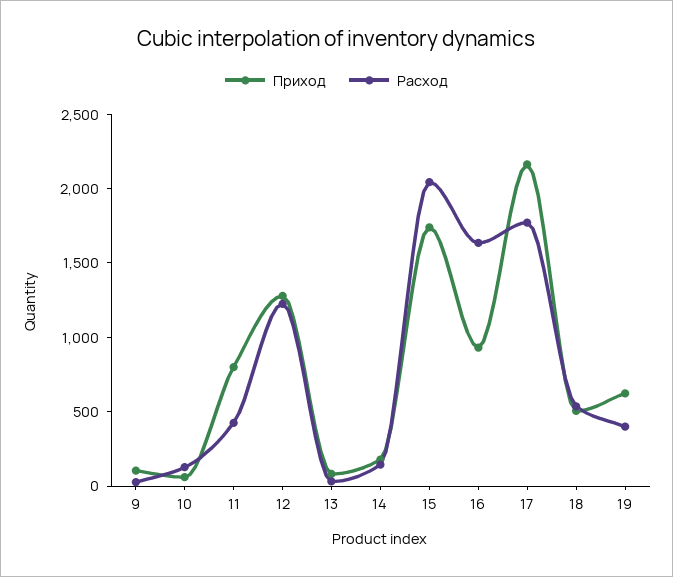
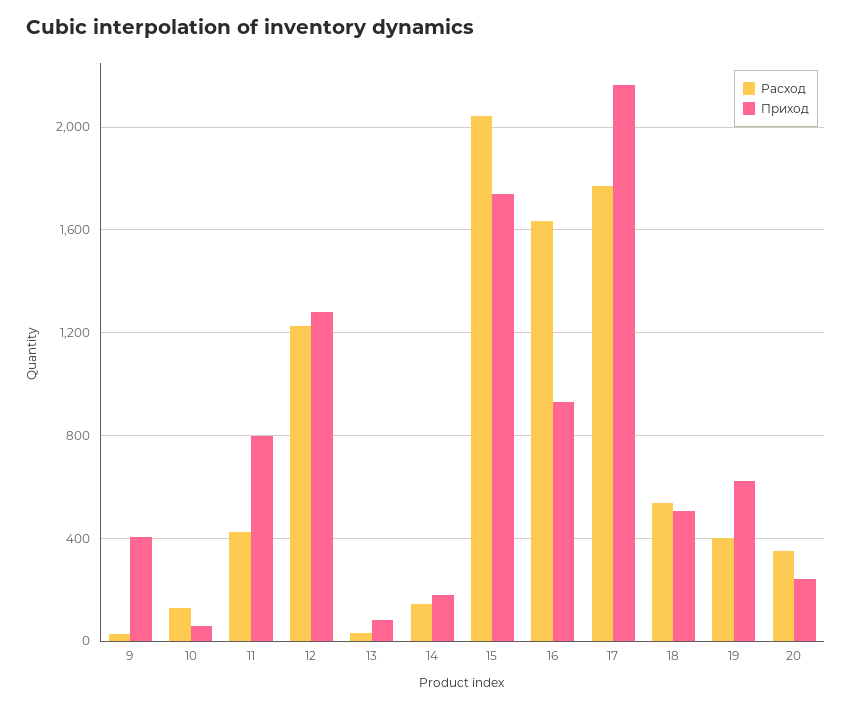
  {
    "Приход": {
-     "9": 100,
+     "9": 400,
      "10": 50,
      "11": 800,
      "12": 1300,
      "13": 100,
      "14": 200,
      "15": 1750,
      "16": 950,
      "17": 2150,
      "18": 500,
-     "19": 600
+     "19": 600,
+     "20": 250
    },
    "Расход": {
      "9": 50,
      "10": 150,
      "11": 450,
      "12": 1250,
      "13": 50,
      "14": 150,
      "15": 2050,
      "16": 1650,
      "17": 1750,
      "18": 550,
-     "19": 400
+     "19": 400,
+     "20": 350
    }
  }

